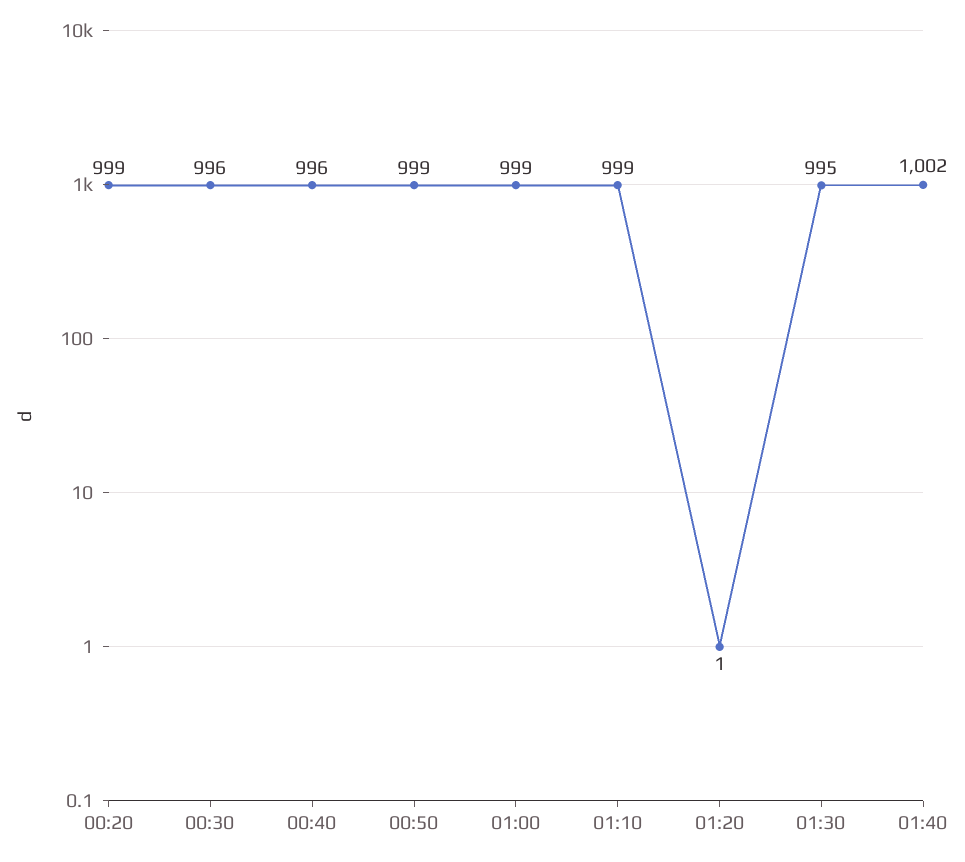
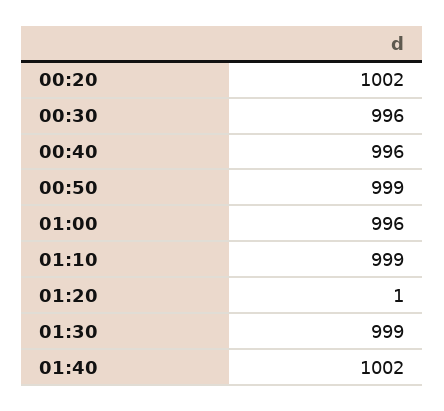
  {
-   "00:20": 999,
+   "00:20": 1002,
    "00:30": 996,
    "00:40": 996,
    "00:50": 999,
-   "01:00": 999,
+   "01:00": 996,
    "01:10": 999,
    "01:20": 1,
-   "01:30": 995,
+   "01:30": 999,
    "01:40": 1002
  }

